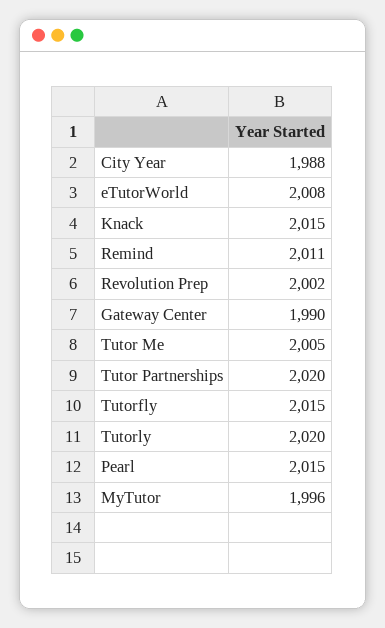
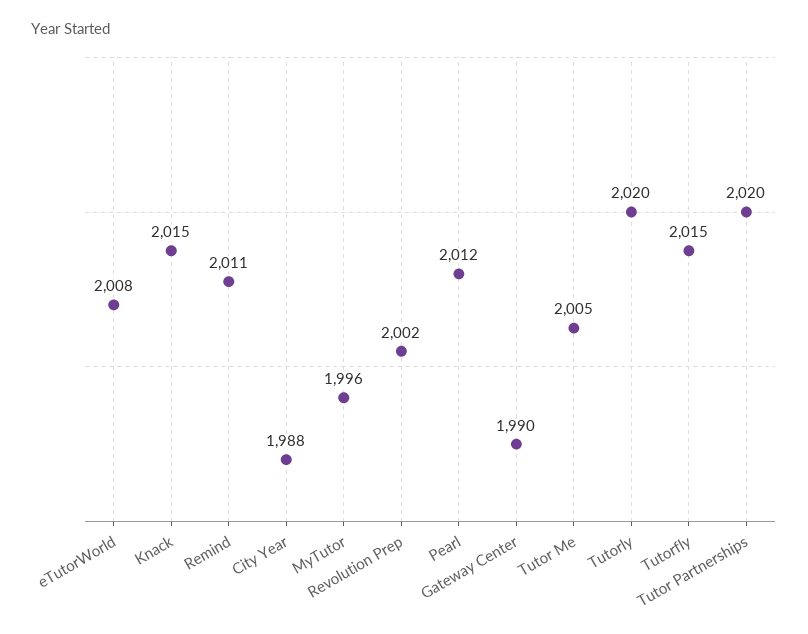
  {
    "City Year": 1988,
    "eTutorWorld": 2008,
    "Knack": 2015,
    "Remind": 2011,
    "Revolution Prep": 2002,
    "Gateway Center": 1990,
    "Tutor Me": 2005,
    "Tutor Partnerships": 2020,
    "Tutorfly": 2015,
    "Tutorly": 2020,
-   "Pearl": 2015,
+   "Pearl": 2012,
    "MyTutor": 1996
  }

